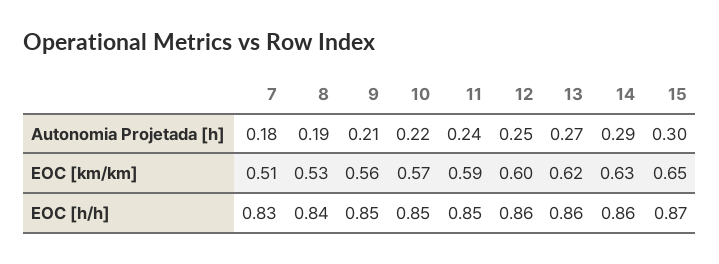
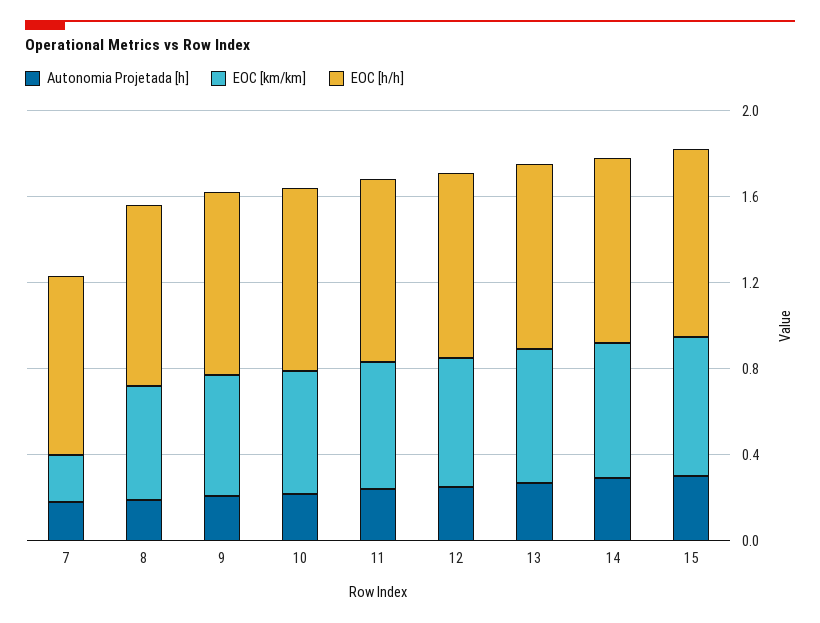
  {
    "Autonomia Projetada [h]": {
      "7": 0.18,
      "8": 0.19,
      "9": 0.21,
      "10": 0.22,
      "11": 0.24,
      "12": 0.25,
      "13": 0.27,
      "14": 0.29,
      "15": 0.3
    },
    "EOC [km/km]": {
-     "7": 0.51,
+     "7": 0.2,
      "8": 0.53,
      "9": 0.56,
      "10": 0.57,
      "11": 0.59,
      "12": 0.6,
      "13": 0.62,
      "14": 0.63,
      "15": 0.65
    },
    "EOC [h/h]": {
      "7": 0.83,
      "8": 0.84,
      "9": 0.85,
      "10": 0.85,
      "11": 0.85,
      "12": 0.86,
      "13": 0.86,
      "14": 0.86,
      "15": 0.87
    }
  }

